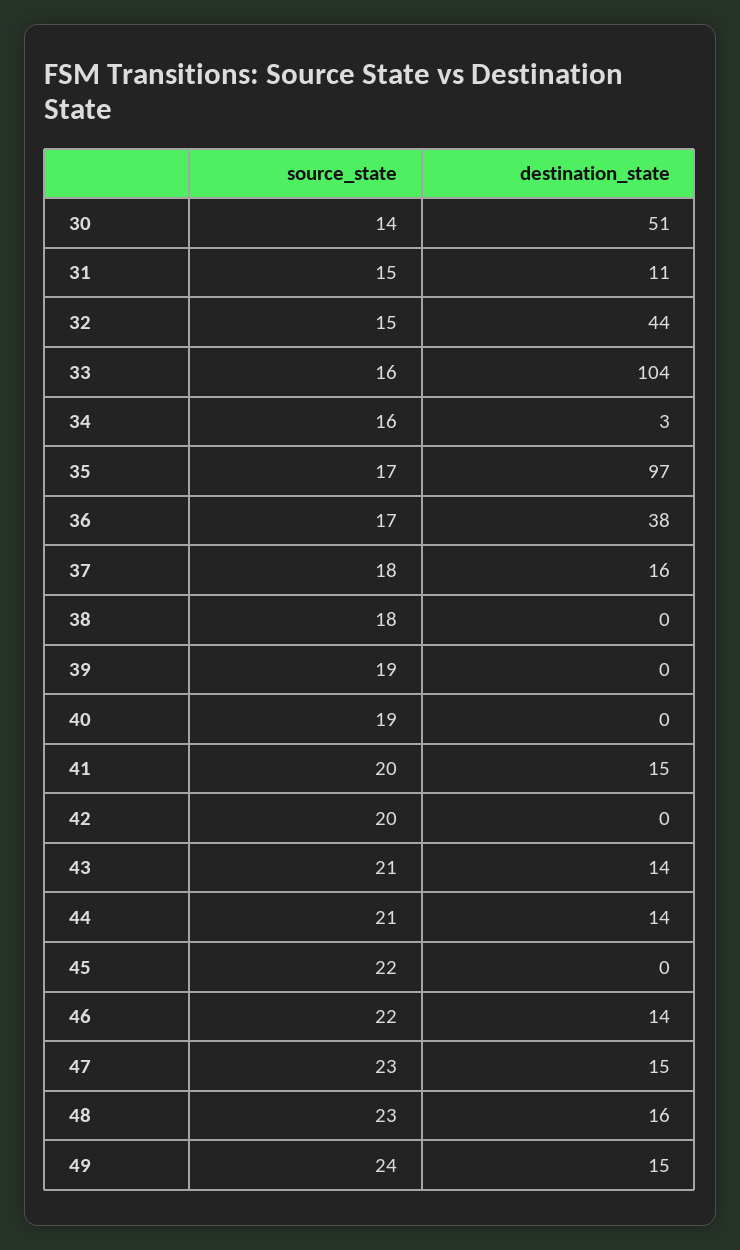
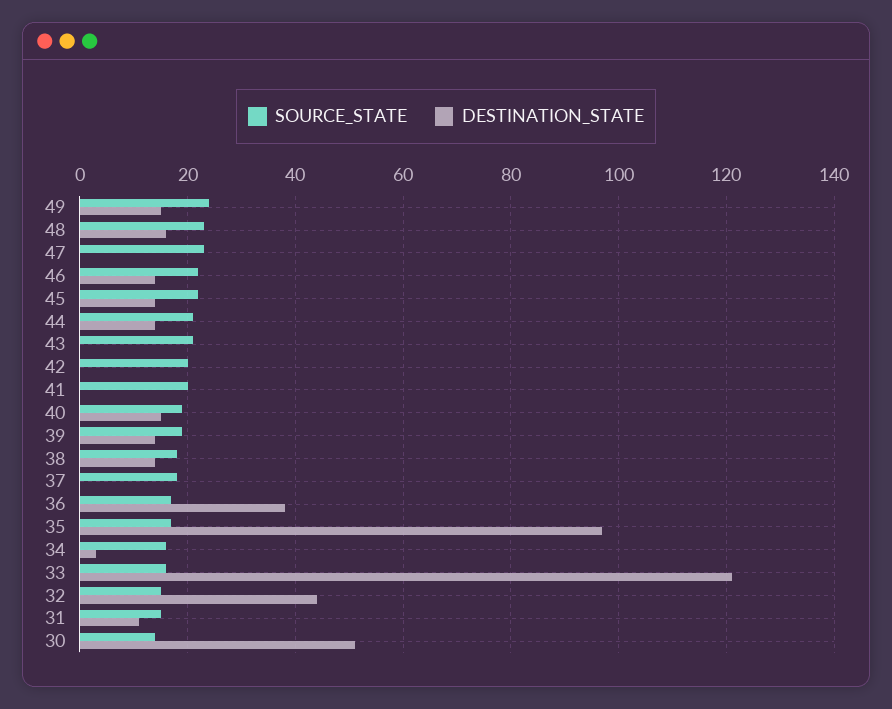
  {
    "source_state": {
      "30": 14,
      "31": 15,
      "32": 15,
      "33": 16,
      "34": 16,
      "35": 17,
      "36": 17,
      "37": 18,
      "38": 18,
      "39": 19,
      "40": 19,
      "41": 20,
      "42": 20,
      "43": 21,
      "44": 21,
      "45": 22,
      "46": 22,
      "47": 23,
      "48": 23,
      "49": 24
    },
    "destination_state": {
      "30": 51,
      "31": 11,
      "32": 44,
-     "33": 104,
+     "33": 120,
      "34": 3,
      "35": 97,
      "36": 38,
-     "37": 16,
+     "37": 0,
-     "38": 0,
+     "38": 15,
-     "39": 0,
+     "39": 15,
-     "40": 0,
+     "40": 15,
-     "41": 15,
+     "41": 0,
      "42": 0,
-     "43": 14,
+     "43": 0,
      "44": 14,
-     "45": 0,
+     "45": 15,
      "46": 14,
-     "47": 15,
+     "47": 0,
      "48": 16,
      "49": 15
    }
  }

